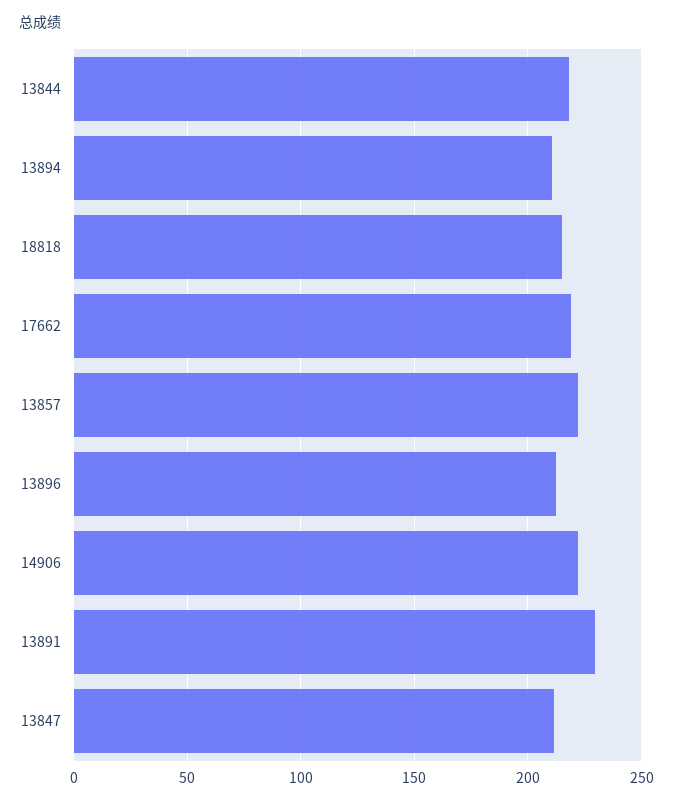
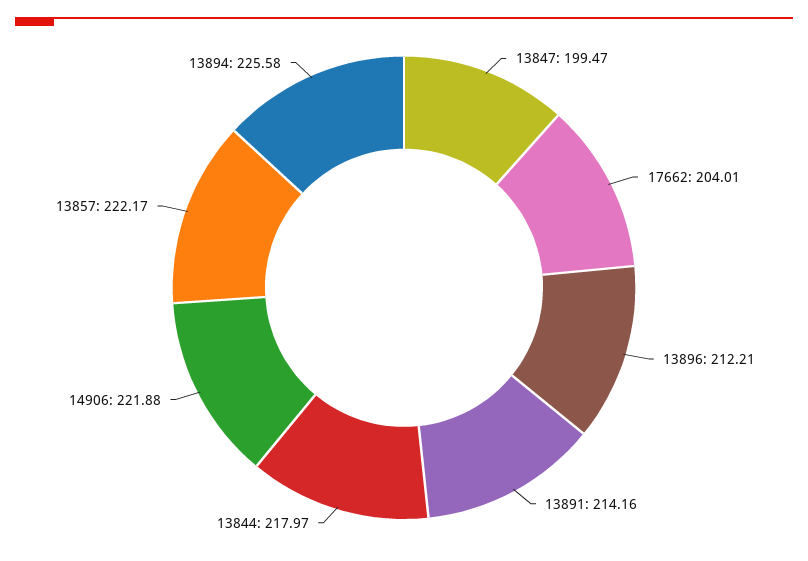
  {
    "13844": 217.97,
-   "13894": 210,
+   "13894": 225.58,
-   "18818": 215,
-   "17662": 220,
+   "17662": 204.01,
    "13857": 222.17,
    "13896": 212.21,
    "14906": 221.88,
-   "13891": 230,
+   "13891": 214.16,
-   "13847": 210
+   "13847": 199.47
  }

